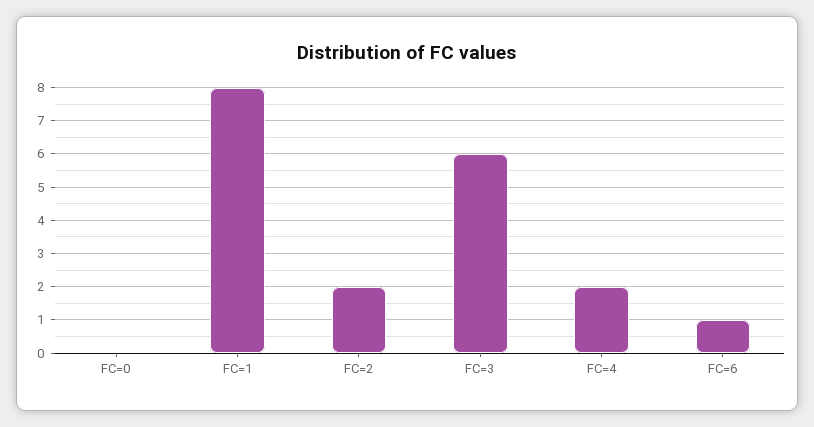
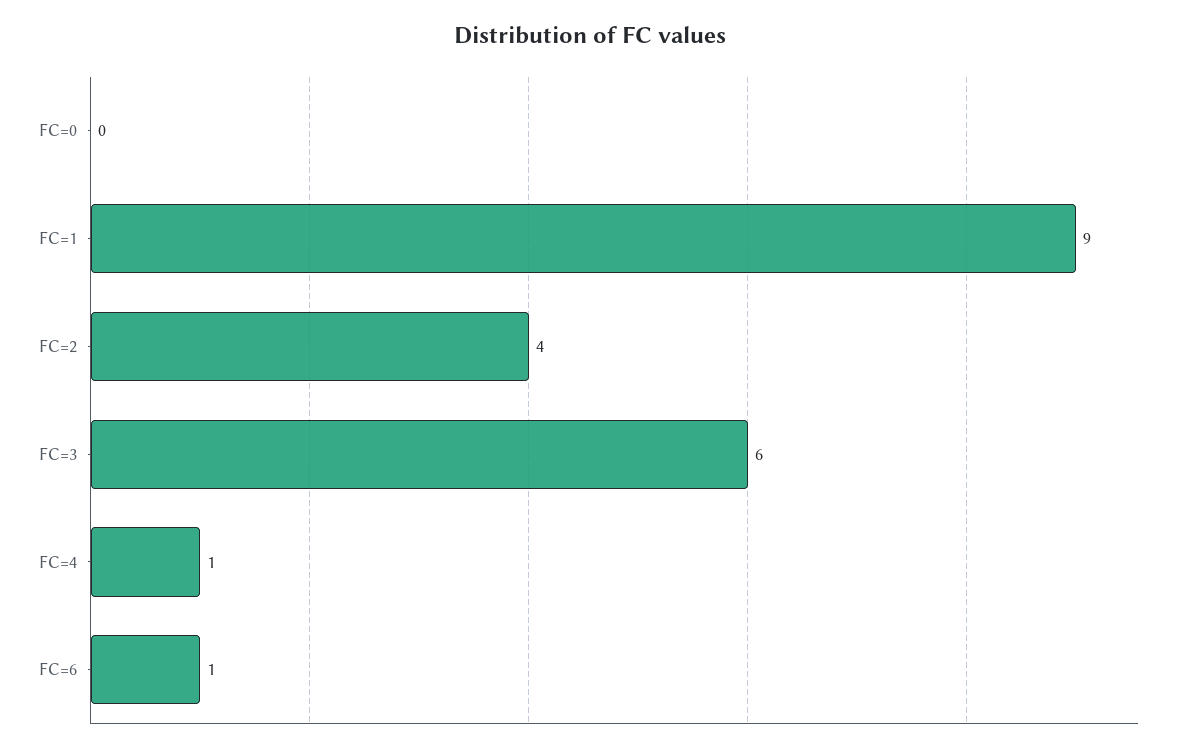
  {
    "FC=0": 0,
-   "FC=1": 8,
+   "FC=1": 9,
-   "FC=2": 2,
+   "FC=2": 4,
    "FC=3": 6,
-   "FC=4": 2,
+   "FC=4": 1,
    "FC=6": 1
  }

